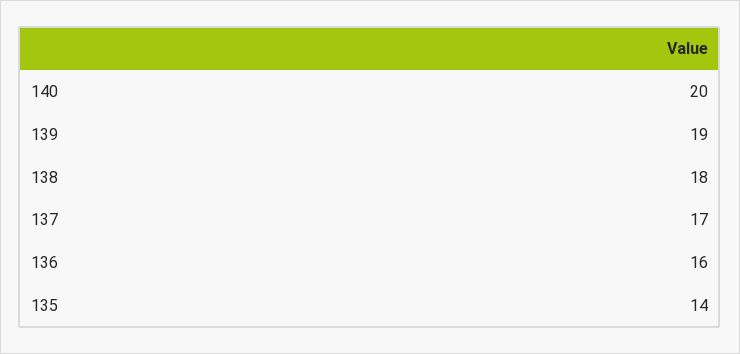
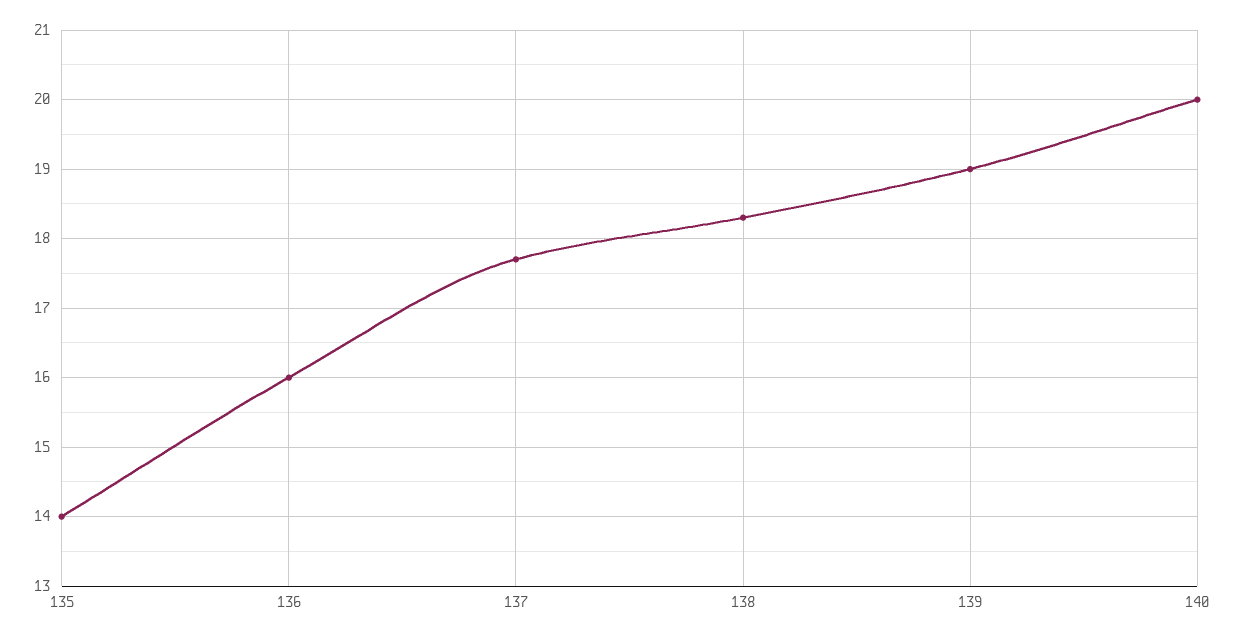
  {
    "140": 20,
    "139": 19,
-   "138": 18,
+   "138": 18.3,
-   "137": 17,
+   "137": 17.7,
    "136": 16,
    "135": 14
  }

